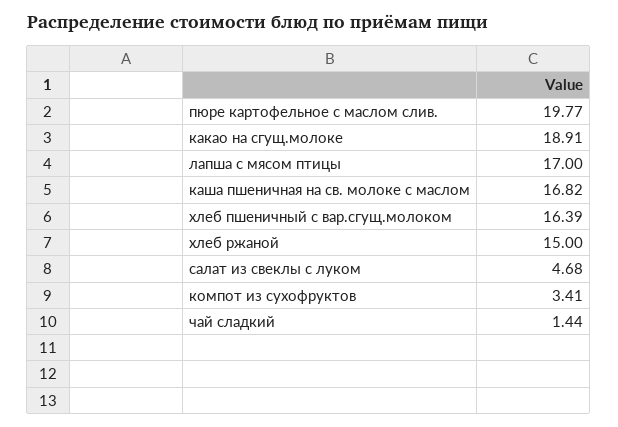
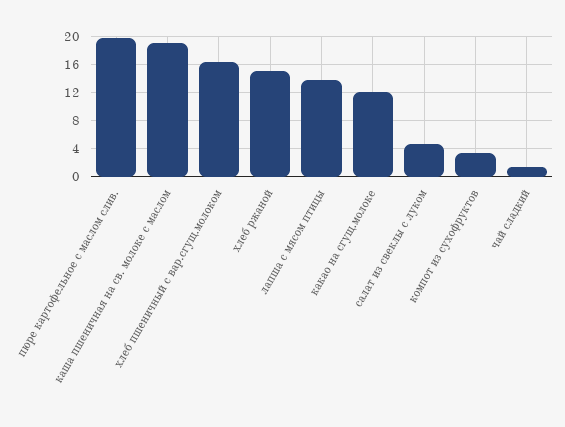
  {
    "пюре картофельное с маслом слив.": 19.77,
-   "какао на сгущ.молоке": 18.91,
+   "какао на сгущ.молоке": 12,
-   "лапша с мясом птицы": 17,
+   "лапша с мясом птицы": 14,
-   "каша пшеничная на св. молоке с маслом": 16.82,
+   "каша пшеничная на св. молоке с маслом": 19,
    "хлеб пшеничный с вар.сгущ.молоком": 16.39,
    "хлеб ржаной": 15,
    "салат из свеклы с луком": 4.68,
    "компот из сухофруктов": 3.41,
    "чай сладкий": 1.44
  }

